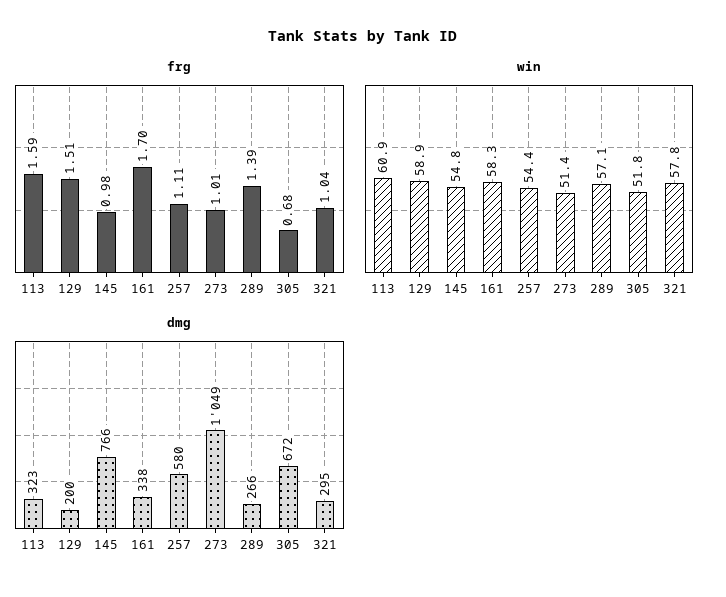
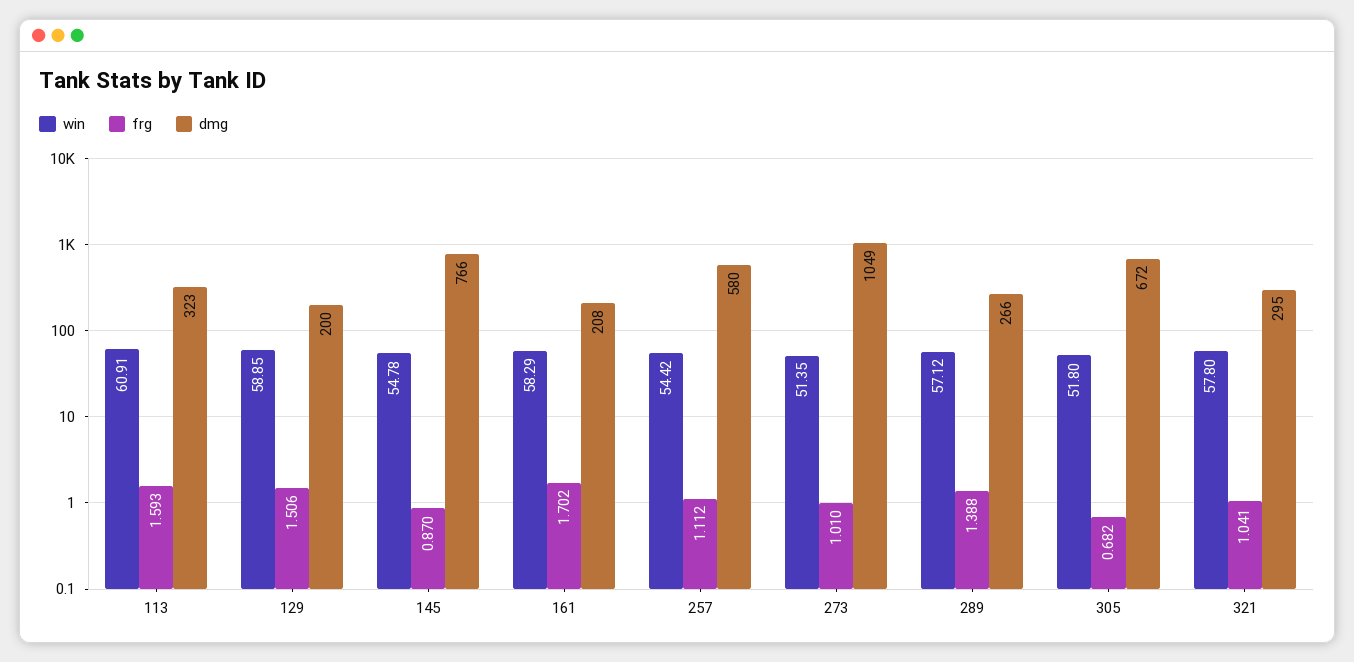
  {
    "frg": {
      "113": 1.593,
      "129": 1.506,
-     "145": 0.98,
+     "145": 0.87,
      "161": 1.702,
      "257": 1.112,
      "273": 1.01,
      "289": 1.388,
      "305": 0.682,
      "321": 1.041
    },
    "win": {
      "113": 60.91,
      "129": 58.85,
      "145": 54.78,
      "161": 58.29,
      "257": 54.42,
      "273": 51.35,
      "289": 57.12,
      "305": 51.8,
      "321": 57.8
    },
    "dmg": {
      "113": 323,
      "129": 200,
      "145": 766,
-     "161": 338,
+     "161": 208,
      "257": 580,
      "273": 1049,
      "289": 266,
      "305": 672,
      "321": 295
    }
  }

